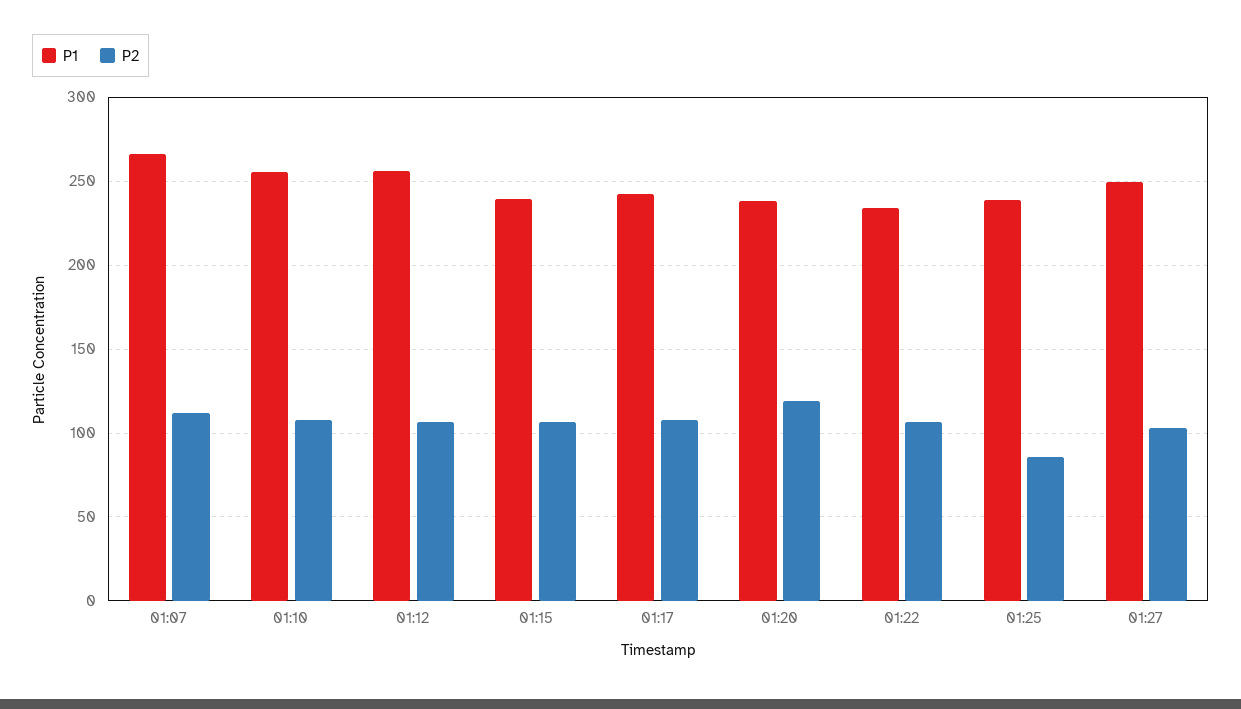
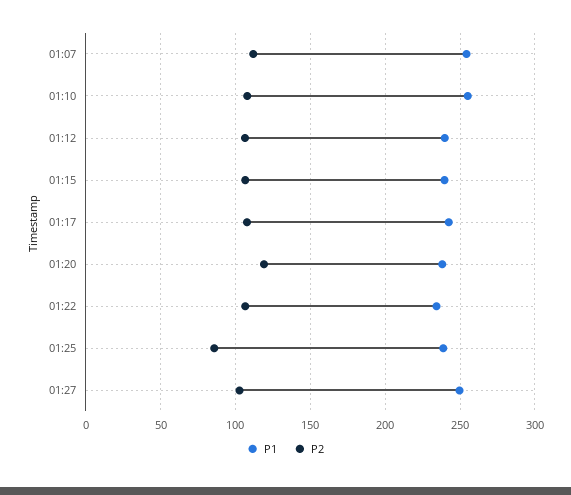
  {
    "P1": {
-     "01:07": 265,
+     "01:07": 255,
      "01:10": 255,
-     "01:12": 255,
+     "01:12": 240,
      "01:15": 240,
      "01:17": 240,
      "01:20": 240,
      "01:22": 235,
      "01:25": 240,
      "01:27": 250
    },
    "P2": {
      "01:07": 110,
      "01:10": 110,
      "01:12": 105,
      "01:15": 105,
      "01:17": 110,
      "01:20": 120,
      "01:22": 105,
      "01:25": 85,
      "01:27": 105
    }
  }

